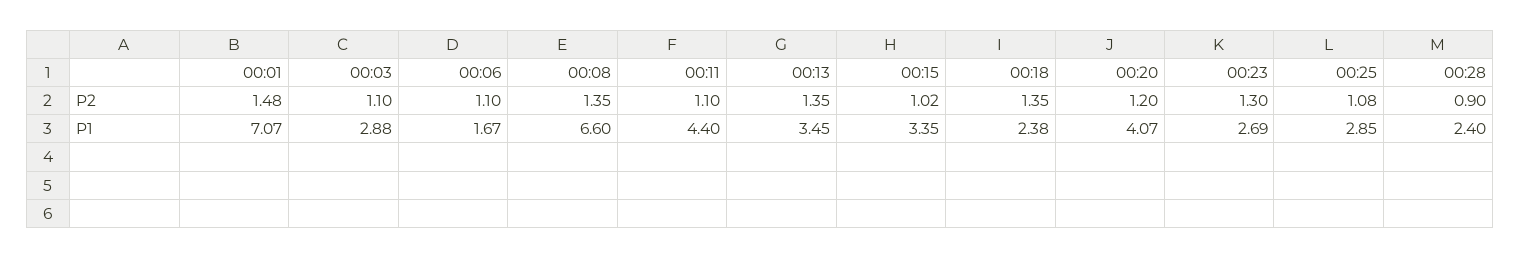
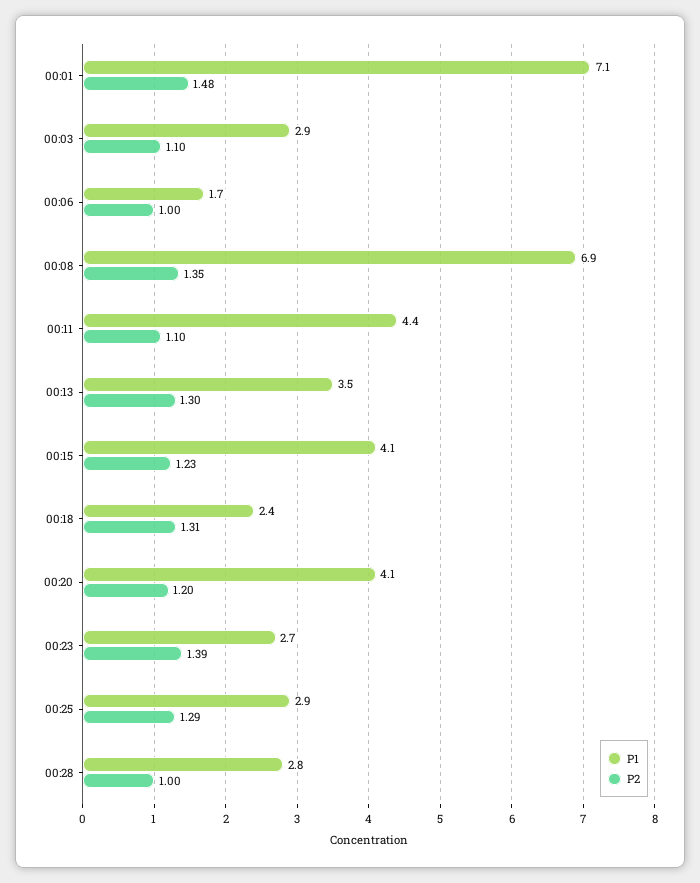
  {
    "P2": {
      "00:01": 1.48,
      "00:03": 1.1,
-     "00:06": 1.1,
+     "00:06": 1,
      "00:08": 1.35,
      "00:11": 1.1,
-     "00:13": 1.35,
+     "00:13": 1.3,
-     "00:15": 1.02,
+     "00:15": 1.23,
-     "00:18": 1.35,
+     "00:18": 1.31,
      "00:20": 1.2,
-     "00:23": 1.3,
+     "00:23": 1.39,
-     "00:25": 1.08,
+     "00:25": 1.29,
-     "00:28": 0.9
+     "00:28": 1
    },
    "P1": {
      "00:01": 7.07,
      "00:03": 2.88,
      "00:06": 1.67,
-     "00:08": 6.6,
+     "00:08": 6.9,
      "00:11": 4.4,
      "00:13": 3.45,
-     "00:15": 3.35,
+     "00:15": 4.1,
      "00:18": 2.38,
      "00:20": 4.07,
      "00:23": 2.69,
      "00:25": 2.85,
-     "00:28": 2.4
+     "00:28": 2.8
    }
  }

